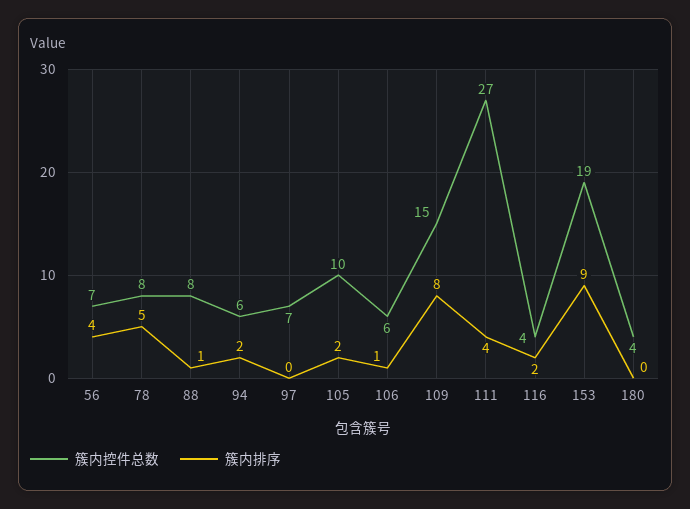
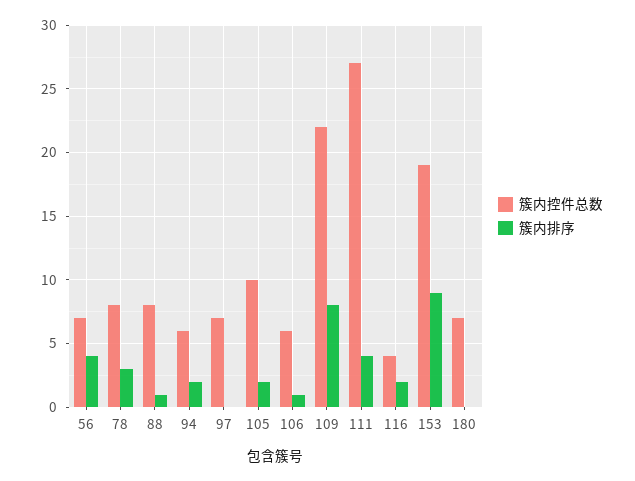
  {
    "簇内控件总数": {
      "56": 7,
      "78": 8,
      "88": 8,
      "94": 6,
      "97": 7,
      "105": 10,
      "106": 6,
-     "109": 15,
+     "109": 22,
      "111": 27,
      "116": 4,
      "153": 19,
-     "180": 4
+     "180": 7
    },
    "簇内排序": {
      "56": 4,
-     "78": 5,
+     "78": 3,
      "88": 1,
      "94": 2,
      "97": 0,
      "105": 2,
      "106": 1,
      "109": 8,
      "111": 4,
      "116": 2,
      "153": 9,
      "180": 0
    }
  }

